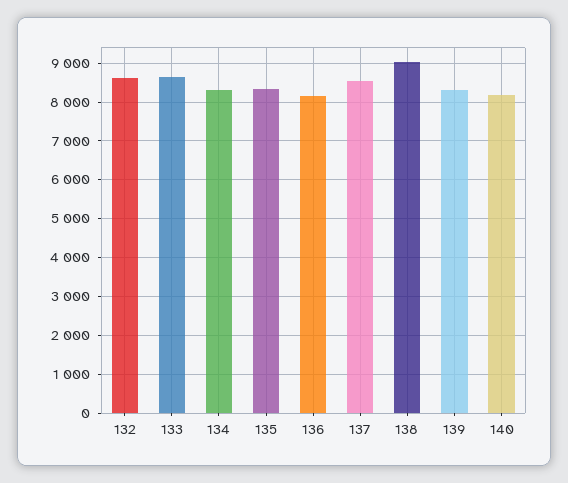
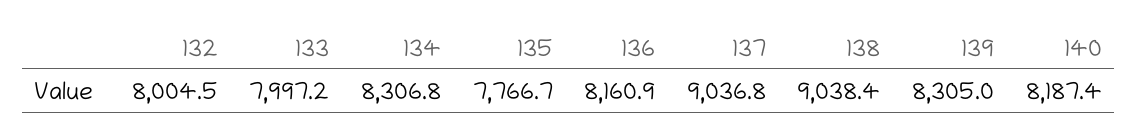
  {
-   "132": 8600,
+   "132": 8004.5,
-   "133": 8600,
+   "133": 7997.2,
    "134": 8306.8,
-   "135": 8400,
+   "135": 7766.7,
    "136": 8160.9,
-   "137": 8600,
+   "137": 9036.8,
    "138": 9038.4,
    "139": 8305,
    "140": 8187.4
  }

